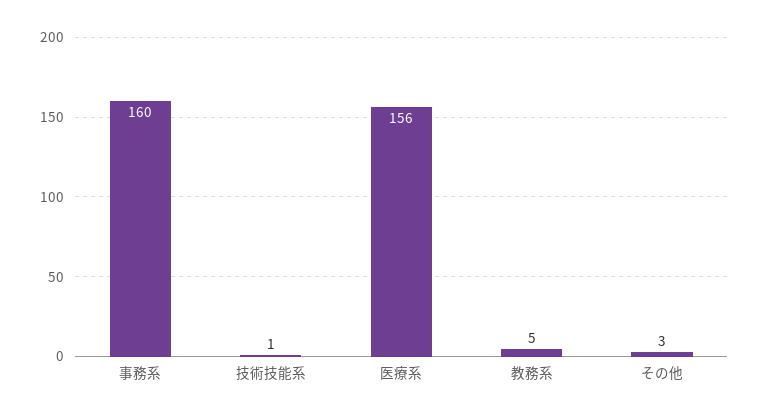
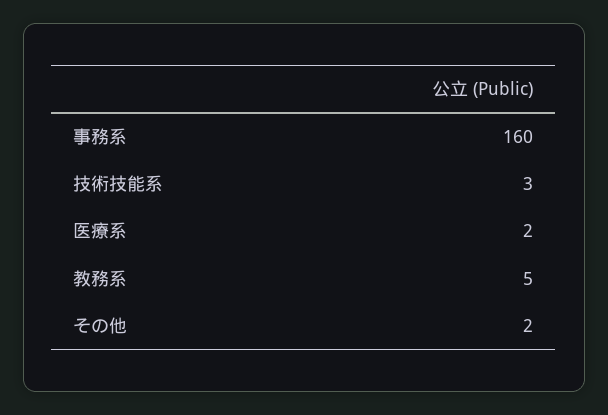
  {
    "事務系": 160,
-   "技術技能系": 1,
+   "技術技能系": 3,
-   "医療系": 156,
+   "医療系": 2,
    "教務系": 5,
-   "その他": 3
+   "その他": 2
  }

